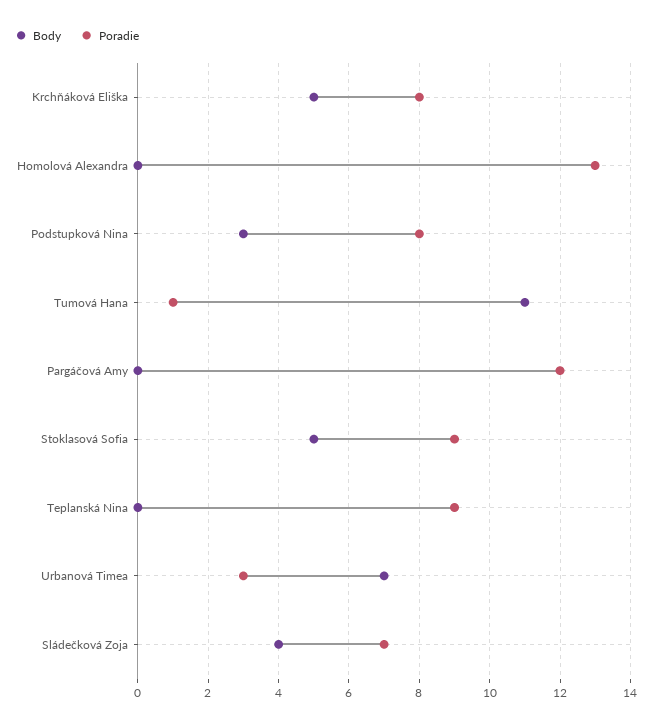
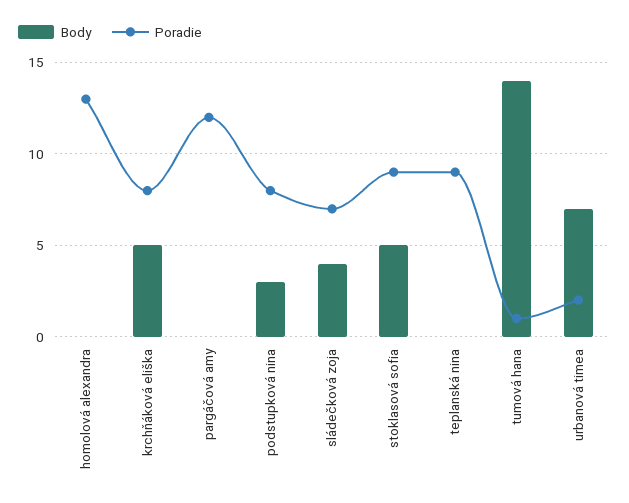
  {
    "Body": {
      "Krchňáková Eliška": 5,
      "Homolová Alexandra": 0,
      "Podstupková Nina": 3,
-     "Tumová Hana": 11,
+     "Tumová Hana": 14,
      "Pargáčová Amy": 0,
      "Stoklasová Sofia": 5,
      "Teplanská Nina": 0,
      "Urbanová Timea": 7,
      "Sládečková Zoja": 4
    },
    "Poradie": {
      "Krchňáková Eliška": 8,
      "Homolová Alexandra": 13,
      "Podstupková Nina": 8,
      "Tumová Hana": 1,
      "Pargáčová Amy": 12,
      "Stoklasová Sofia": 9,
      "Teplanská Nina": 9,
-     "Urbanová Timea": 3,
+     "Urbanová Timea": 2,
      "Sládečková Zoja": 7
    }
  }

